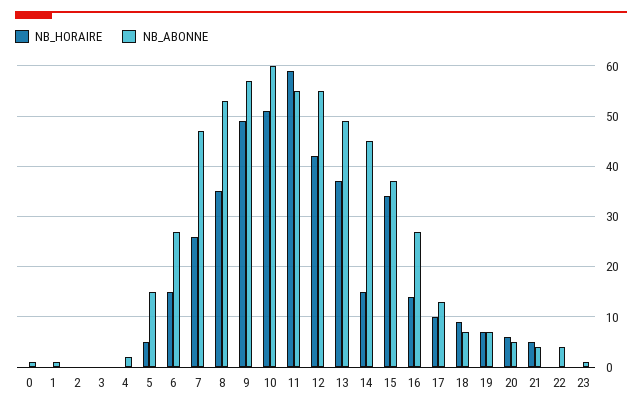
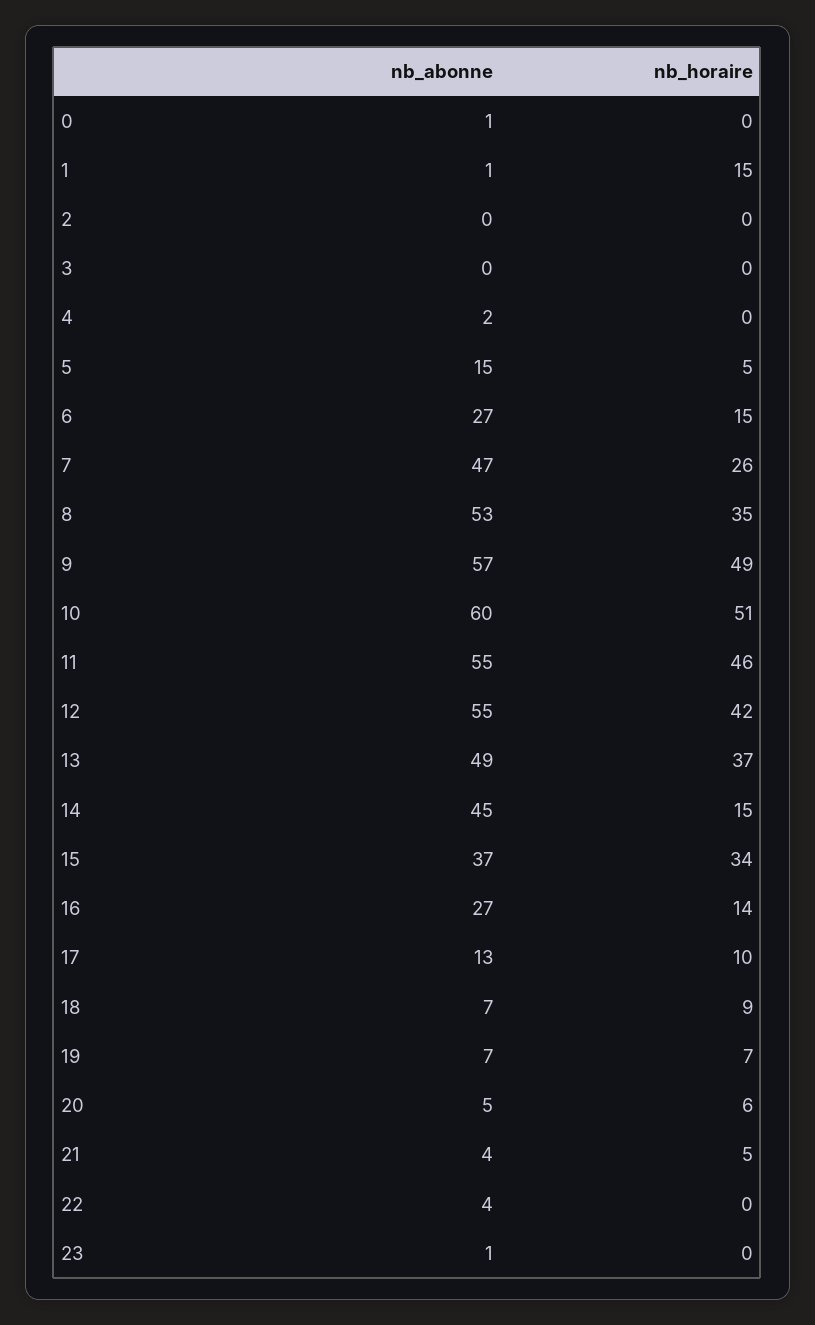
  {
    "NB_HORAIRE": {
      "0": 0,
-     "1": 0,
+     "1": 15,
      "2": 0,
      "3": 0,
      "4": 0,
      "5": 5,
      "6": 15,
      "7": 26,
      "8": 35,
      "9": 49,
      "10": 51,
-     "11": 60,
+     "11": 46,
      "12": 42,
      "13": 37,
      "14": 15,
      "15": 34,
      "16": 14,
      "17": 10,
      "18": 9,
      "19": 7,
      "20": 6,
      "21": 5,
      "22": 0,
      "23": 0
    },
    "NB_ABONNE": {
      "0": 1,
      "1": 1,
      "2": 0,
      "3": 0,
      "4": 2,
      "5": 15,
      "6": 27,
      "7": 47,
      "8": 53,
      "9": 57,
      "10": 60,
      "11": 55,
      "12": 55,
      "13": 49,
      "14": 45,
      "15": 37,
      "16": 27,
      "17": 13,
      "18": 7,
      "19": 7,
      "20": 5,
      "21": 4,
      "22": 4,
      "23": 1
    }
  }

